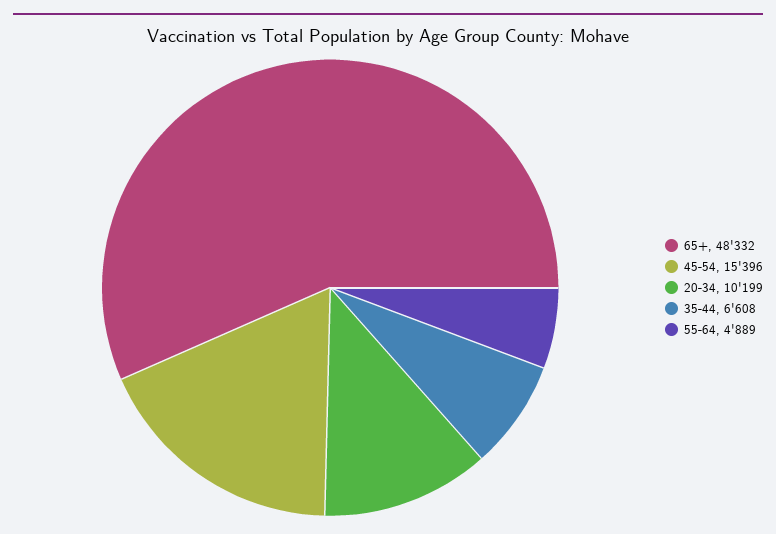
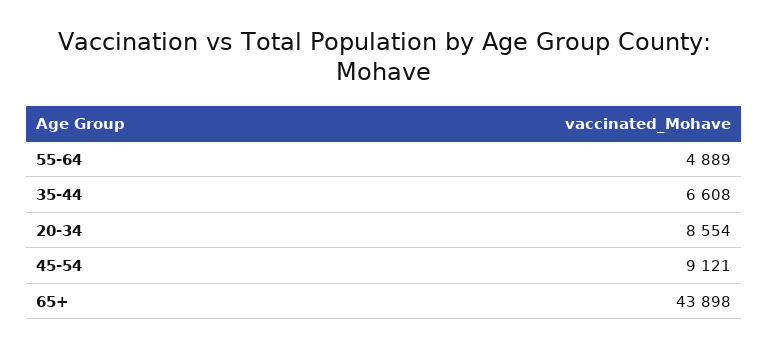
  {
-   "65+": 48332,
+   "65+": 43898,
-   "45-54": 15396,
+   "45-54": 9121,
-   "20-34": 10199,
+   "20-34": 8554,
    "35-44": 6608,
    "55-64": 4889
  }

